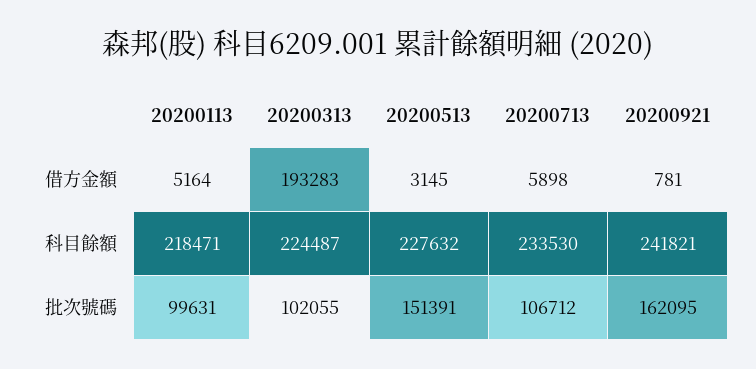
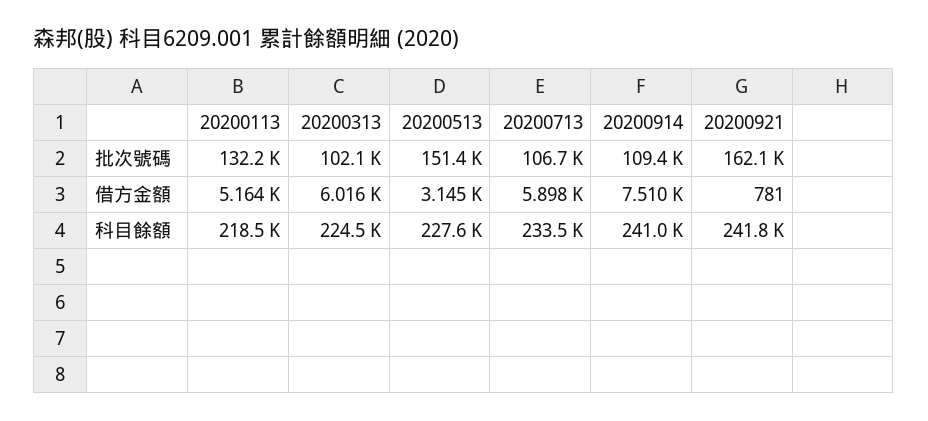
  {
    "20200113": {
      "借方金額": 5164,
      "科目餘額": 218471,
-     "批次號碼": 99631
+     "批次號碼": 132200
    },
    "20200313": {
-     "借方金額": 193283,
+     "借方金額": 6016,
      "科目餘額": 224487,
      "批次號碼": 102055
    },
    "20200513": {
      "借方金額": 3145,
      "科目餘額": 227632,
      "批次號碼": 151391
    },
    "20200713": {
      "借方金額": 5898,
      "科目餘額": 233530,
      "批次號碼": 106712
    },
    "20200921": {
      "借方金額": 781,
      "科目餘額": 241821,
      "批次號碼": 162095
-   }
+   },
+   "20200914": {
+     "批次號碼": 109400,
+     "借方金額": 7510,
+     "科目餘額": 241000
+   }
  }

